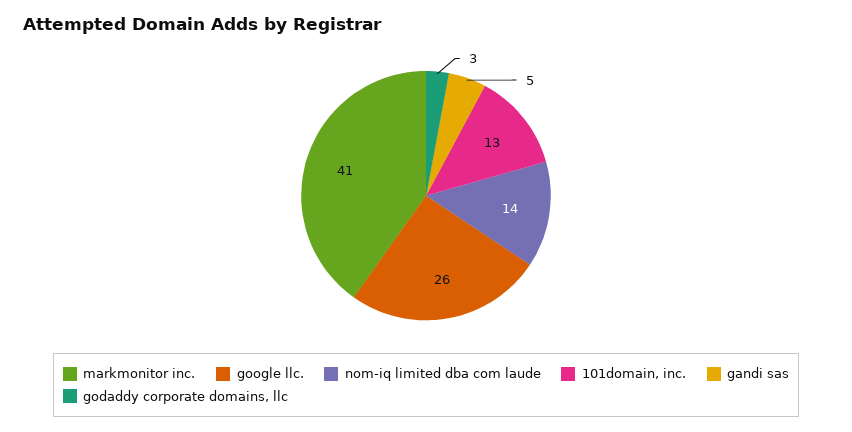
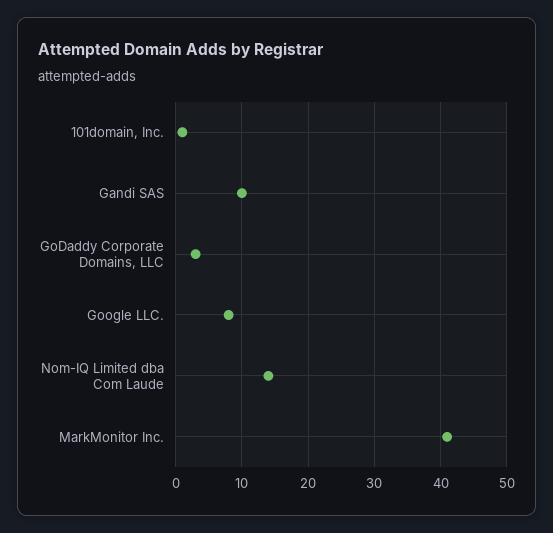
  {
    "markmonitor inc.": 41,
-   "google llc.": 26,
+   "google llc.": 8,
    "nom-iq limited dba com laude": 14,
-   "101domain, inc.": 13,
+   "101domain, inc.": 1,
-   "gandi sas": 5,
+   "gandi sas": 10,
    "godaddy corporate domains, llc": 3
  }

